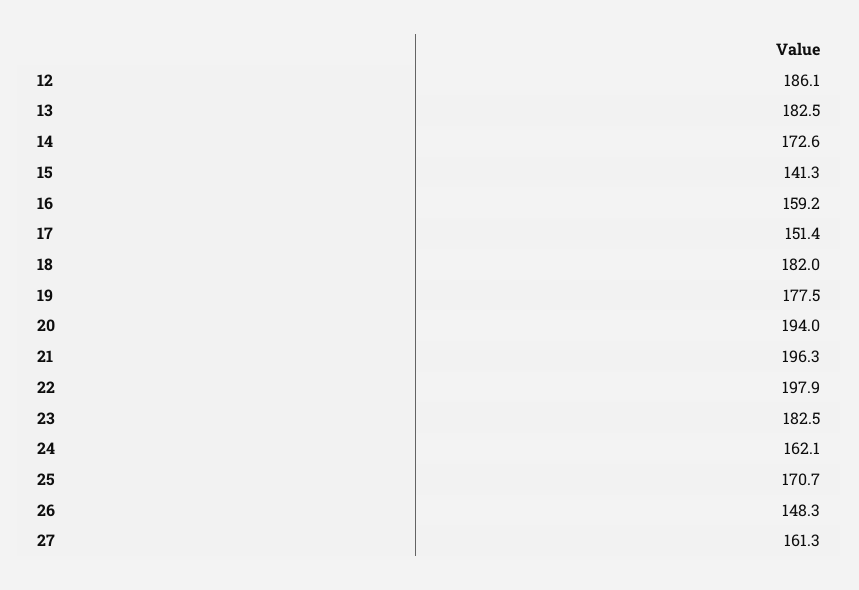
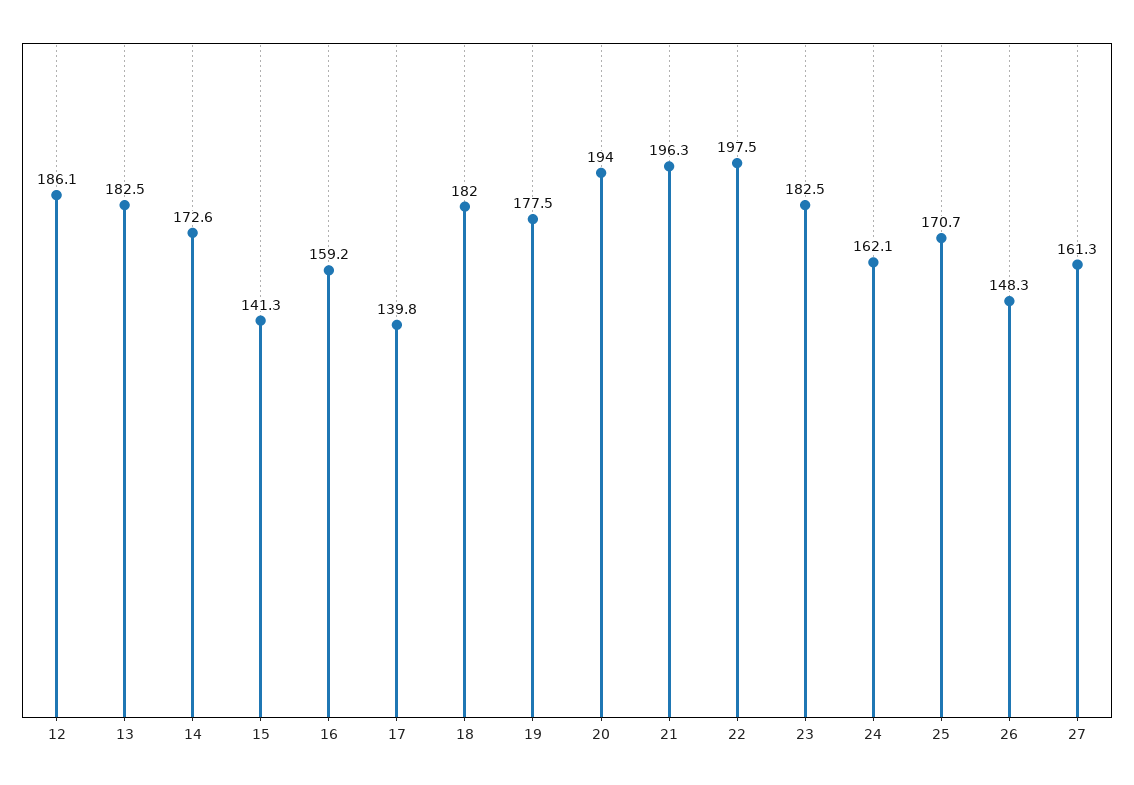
  {
    "12": 186.1,
    "13": 182.5,
    "14": 172.6,
    "15": 141.3,
    "16": 159.2,
-   "17": 151.4,
+   "17": 139.8,
    "18": 182,
    "19": 177.5,
    "20": 194,
    "21": 196.3,
-   "22": 197.9,
+   "22": 197.5,
    "23": 182.5,
    "24": 162.1,
    "25": 170.7,
    "26": 148.3,
    "27": 161.3
  }

